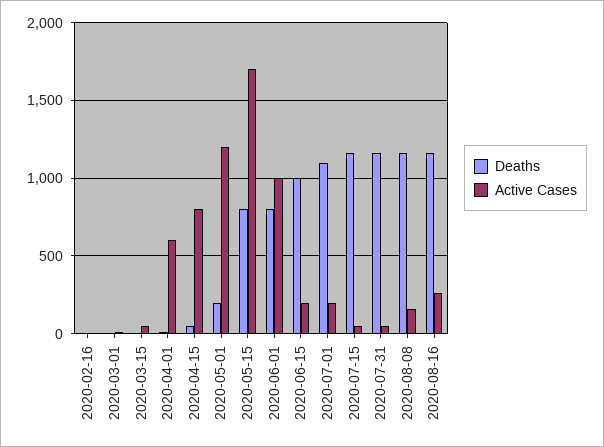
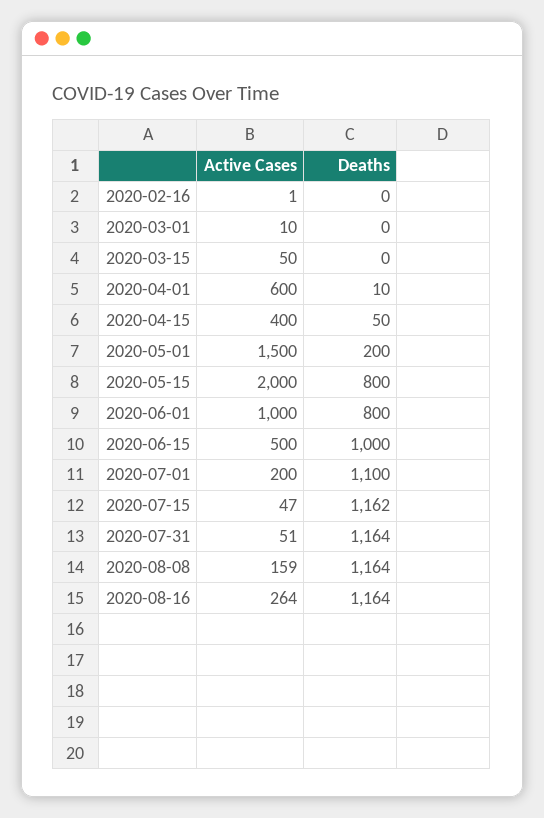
  {
    "Deaths": {
      "2020-02-16": 0,
      "2020-03-01": 0,
      "2020-03-15": 0,
      "2020-04-01": 10,
      "2020-04-15": 50,
      "2020-05-01": 200,
      "2020-05-15": 800,
      "2020-06-01": 800,
      "2020-06-15": 1000,
      "2020-07-01": 1100,
      "2020-07-15": 1162,
      "2020-07-31": 1164,
      "2020-08-08": 1164,
      "2020-08-16": 1164
    },
    "Active Cases": {
      "2020-02-16": 1,
      "2020-03-01": 10,
      "2020-03-15": 50,
      "2020-04-01": 600,
-     "2020-04-15": 800,
+     "2020-04-15": 400,
-     "2020-05-01": 1200,
+     "2020-05-01": 1500,
-     "2020-05-15": 1700,
+     "2020-05-15": 2000,
      "2020-06-01": 1000,
-     "2020-06-15": 200,
+     "2020-06-15": 500,
      "2020-07-01": 200,
      "2020-07-15": 47,
      "2020-07-31": 51,
      "2020-08-08": 159,
      "2020-08-16": 264
    }
  }

